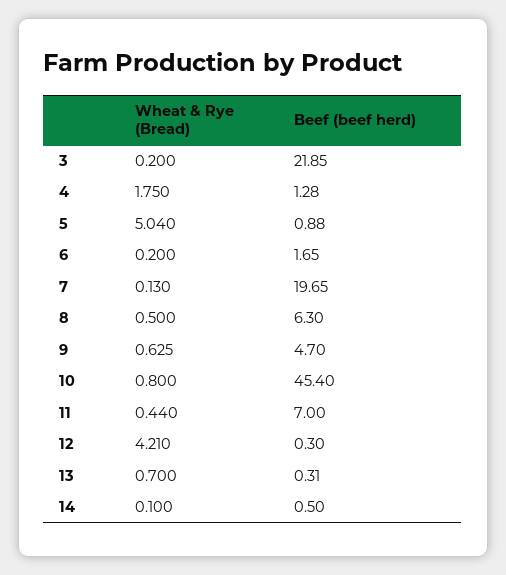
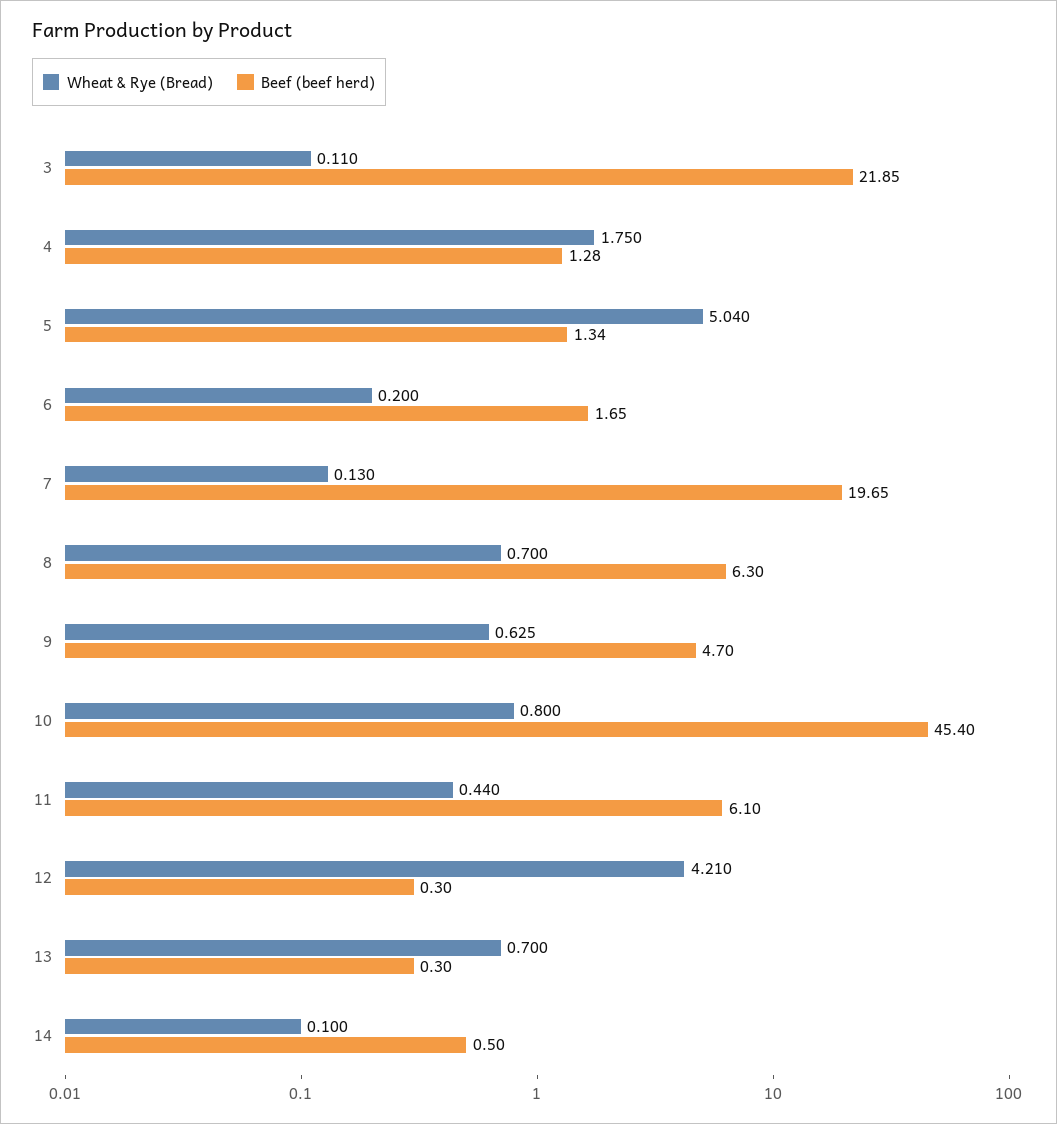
  {
    "Wheat & Rye (Bread)": {
-     "3": 0.2,
+     "3": 0.11,
      "4": 1.75,
      "5": 5.04,
      "6": 0.2,
      "7": 0.13,
-     "8": 0.5,
+     "8": 0.7,
      "9": 0.625,
      "10": 0.8,
      "11": 0.44,
      "12": 4.21,
      "13": 0.7,
      "14": 0.1
    },
    "Beef (beef herd)": {
      "3": 21.85,
      "4": 1.28,
-     "5": 0.88,
+     "5": 1.34,
      "6": 1.65,
      "7": 19.65,
      "8": 6.3,
      "9": 4.7,
      "10": 45.4,
-     "11": 7,
+     "11": 6.1,
      "12": 0.3,
-     "13": 0.31,
+     "13": 0.3,
      "14": 0.5
    }
  }

